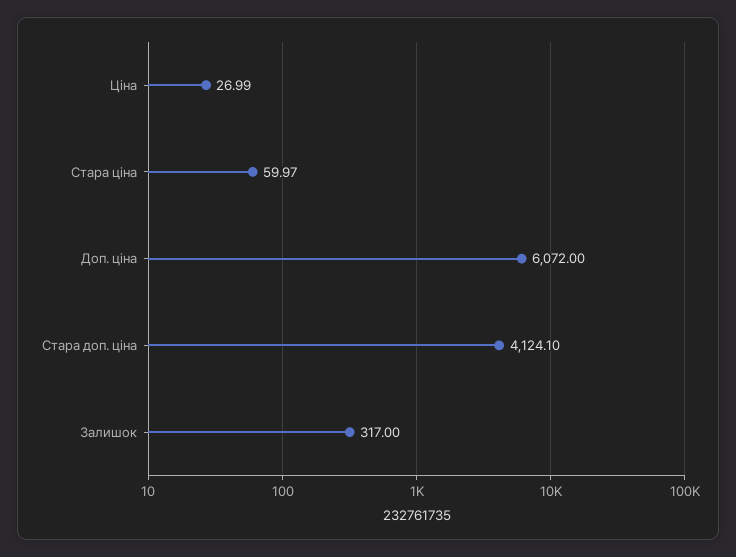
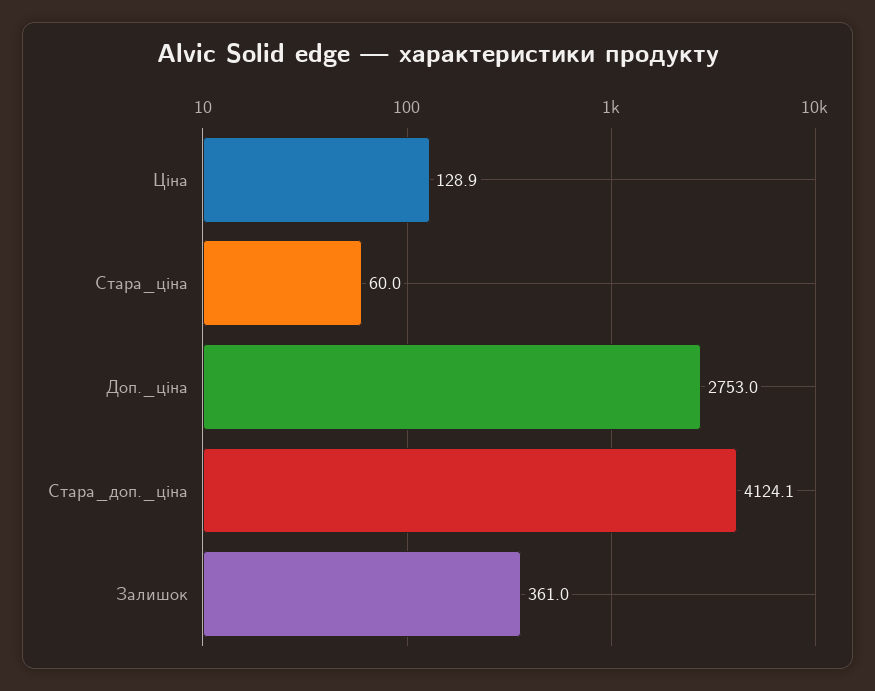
  {
-   "Ціна": 26.99,
+   "Ціна": 128.9,
    "Стара ціна": 59.97,
-   "Доп. ціна": 6072,
+   "Доп. ціна": 2753,
    "Стара доп. ціна": 4124.1,
-   "Залишок": 317
+   "Залишок": 361
  }

